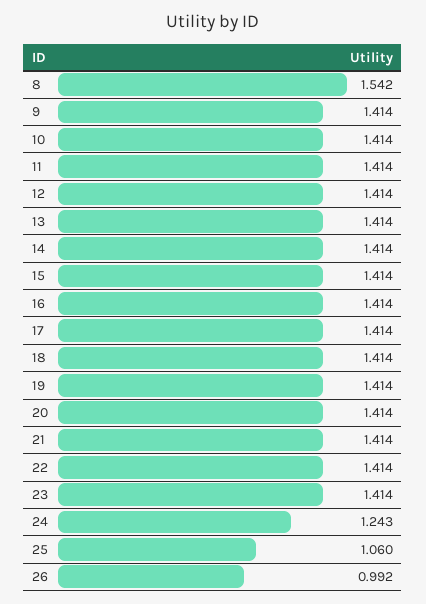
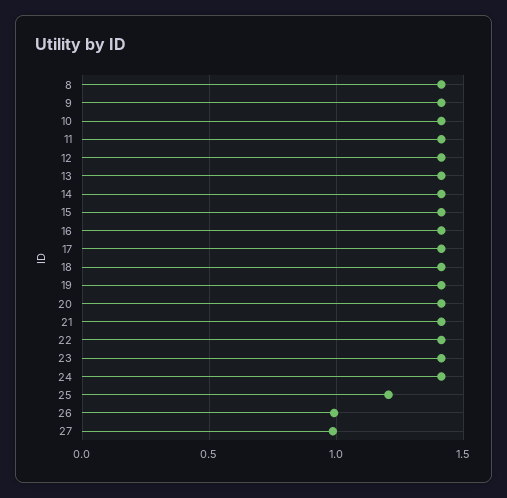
  {
-   "8": 1.542,
+   "8": 1.4,
    "9": 1.414,
    "10": 1.414,
    "11": 1.414,
    "12": 1.414,
    "13": 1.414,
    "14": 1.414,
    "15": 1.414,
    "16": 1.414,
    "17": 1.414,
    "18": 1.414,
    "19": 1.414,
    "20": 1.414,
    "21": 1.414,
    "22": 1.414,
    "23": 1.414,
-   "24": 1.243,
+   "24": 1.4,
-   "25": 1.06,
+   "25": 1.2,
-   "26": 0.992
+   "26": 0.992,
+   "27": 1
  }

